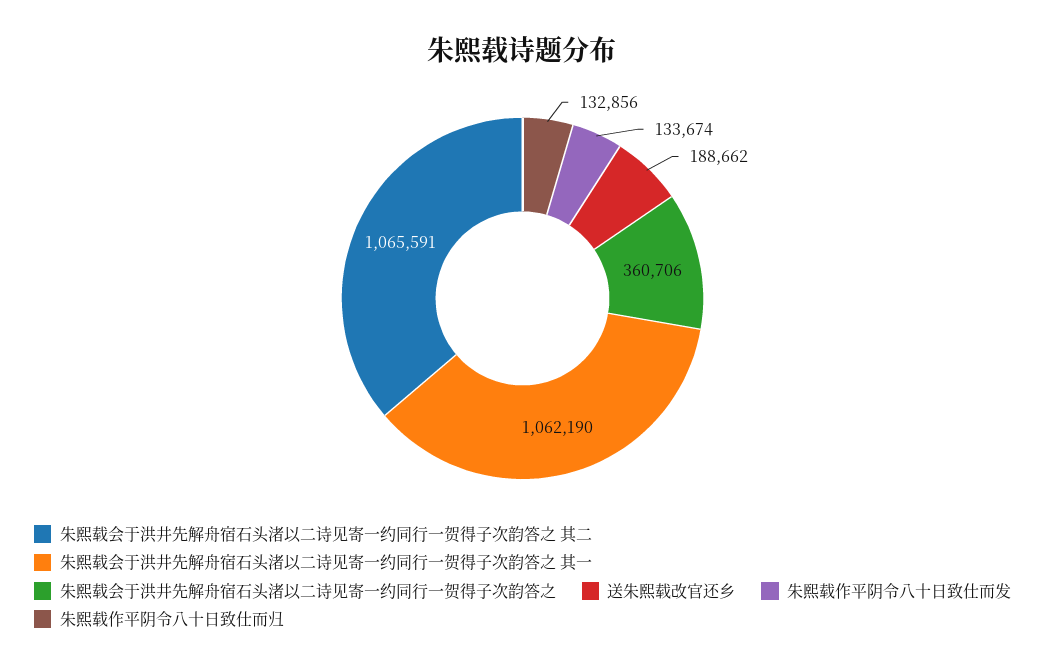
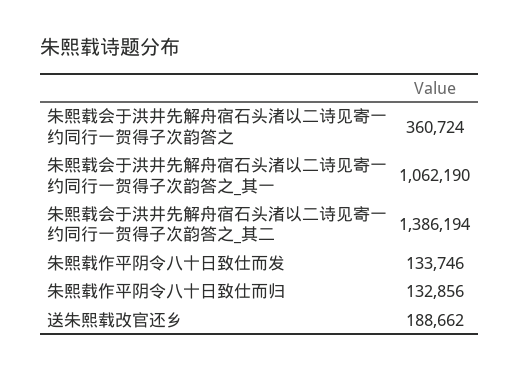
  {
-   "朱熙载会于洪井先解舟宿石头渚以二诗见寄一约同行一贺得子次韵答之 其二": 1065591,
+   "朱熙载会于洪井先解舟宿石头渚以二诗见寄一约同行一贺得子次韵答之 其二": 1386194,
    "朱熙载会于洪井先解舟宿石头渚以二诗见寄一约同行一贺得子次韵答之 其一": 1062190,
-   "朱熙载会于洪井先解舟宿石头渚以二诗见寄一约同行一贺得子次韵答之": 360706,
+   "朱熙载会于洪井先解舟宿石头渚以二诗见寄一约同行一贺得子次韵答之": 360724,
    "送朱熙载改官还乡": 188662,
-   "朱熙载作平阴令八十日致仕而发": 133674,
+   "朱熙载作平阴令八十日致仕而发": 133746,
    "朱熙载作平阴令八十日致仕而归": 132856
  }

